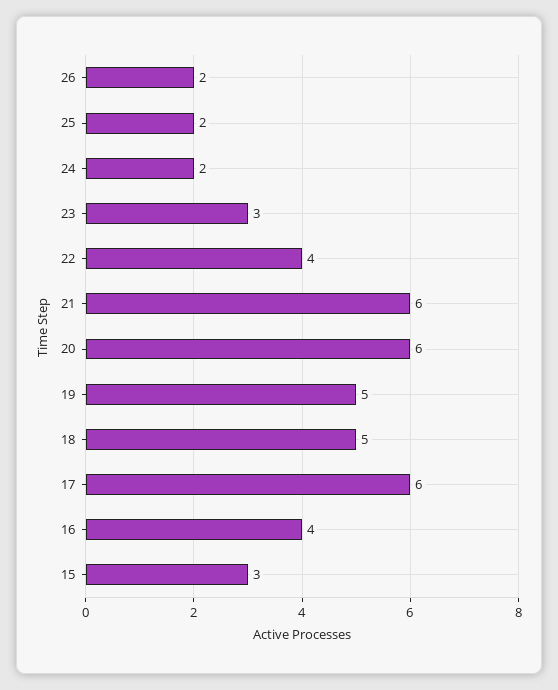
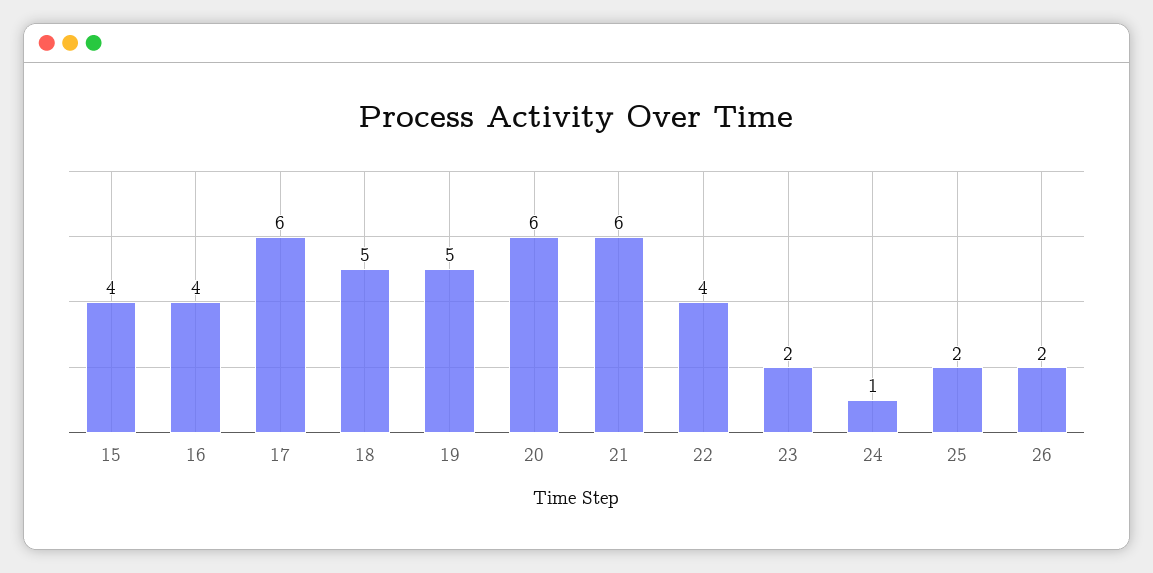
  {
    "26": 2,
    "25": 2,
-   "24": 2,
+   "24": 1,
-   "23": 3,
+   "23": 2,
    "22": 4,
    "21": 6,
    "20": 6,
    "19": 5,
    "18": 5,
    "17": 6,
    "16": 4,
-   "15": 3
+   "15": 4
  }

